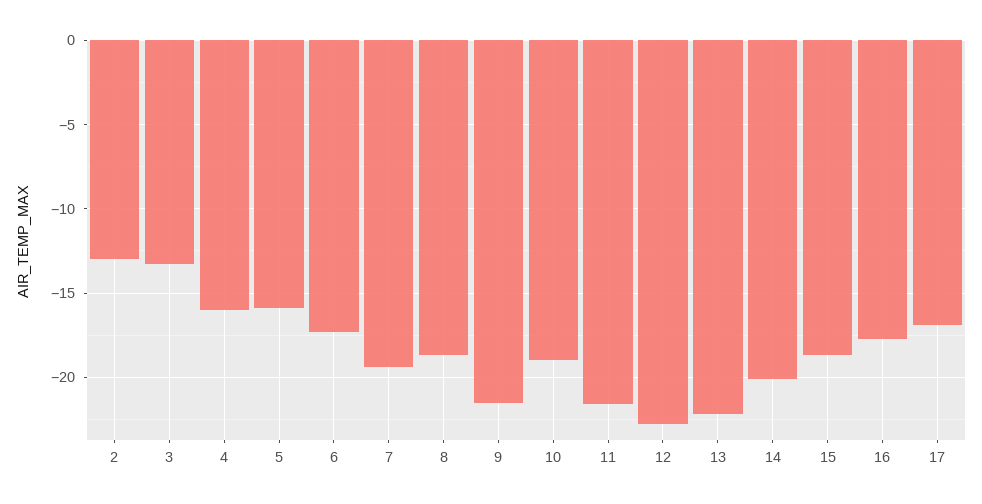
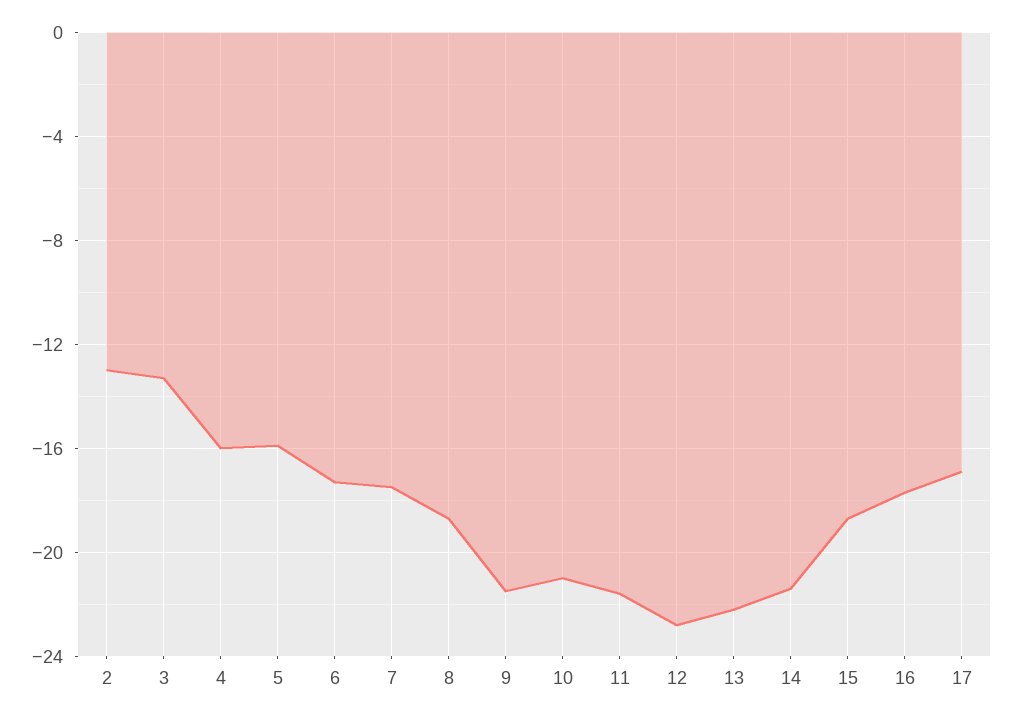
  {
    "2": -13,
    "3": -13.5,
    "4": -16,
    "5": -16,
    "6": -17.5,
-   "7": -19.5,
+   "7": -17.5,
    "8": -18.5,
    "9": -21.5,
-   "10": -19,
+   "10": -21,
    "11": -21.5,
    "12": -23,
    "13": -22,
-   "14": -20,
+   "14": -21.5,
    "15": -18.5,
    "16": -17.5,
    "17": -17
  }

